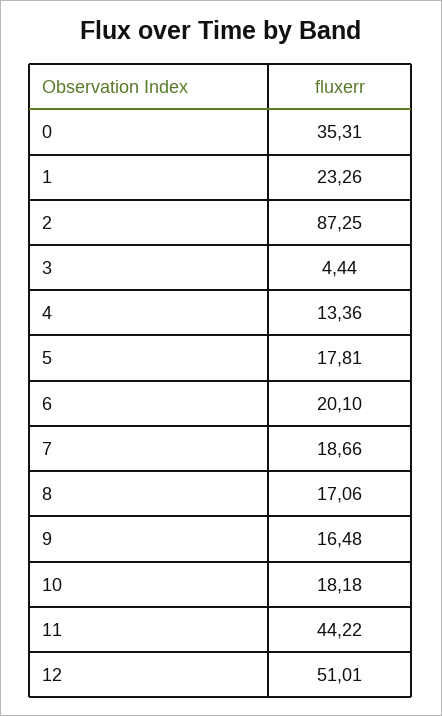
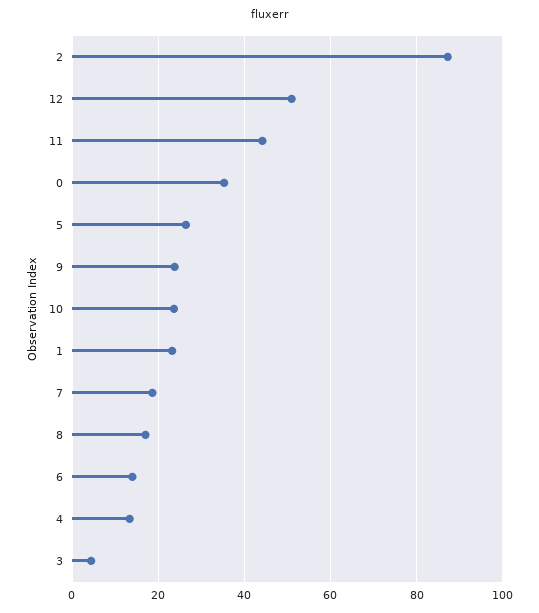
  {
    "0": 35.31,
    "1": 23.26,
    "2": 87.25,
    "3": 4.44,
    "4": 13.36,
-   "5": 17.81,
+   "5": 26,
-   "6": 20.1,
+   "6": 14,
    "7": 18.66,
    "8": 17.06,
-   "9": 16.48,
+   "9": 24,
-   "10": 18.18,
+   "10": 24,
    "11": 44.22,
    "12": 51.01
  }

